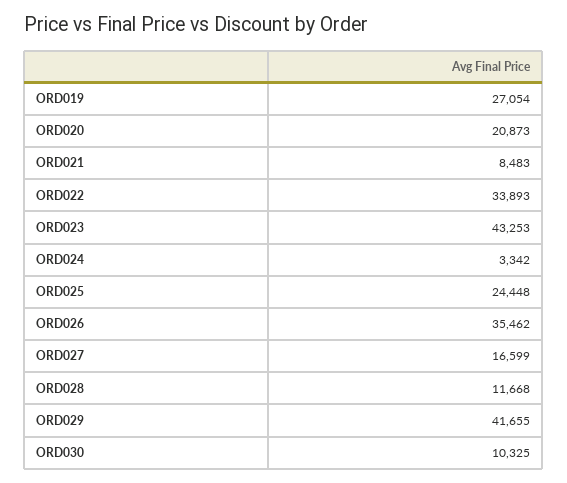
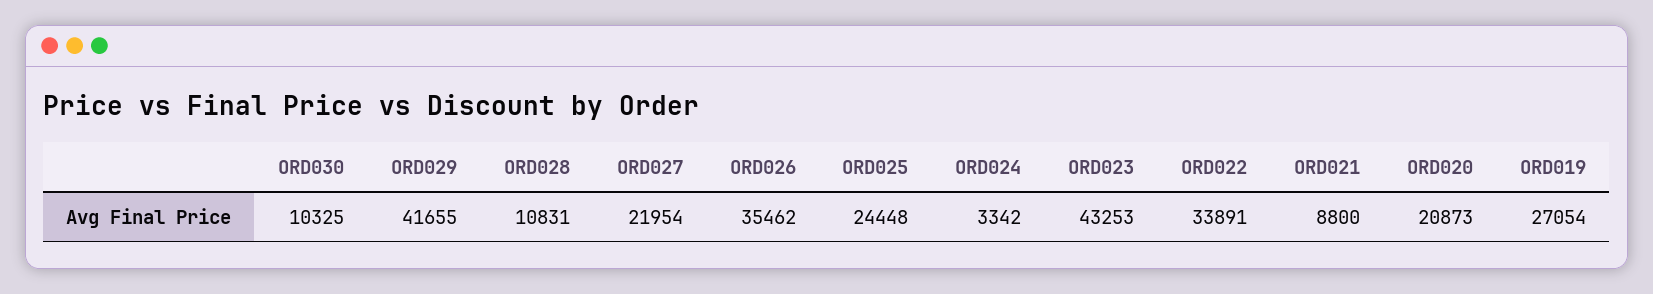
  {
    "ORD019": 27054,
    "ORD020": 20873,
-   "ORD021": 8483,
+   "ORD021": 8800,
-   "ORD022": 33893,
+   "ORD022": 33891,
    "ORD023": 43253,
    "ORD024": 3342,
    "ORD025": 24448,
    "ORD026": 35462,
-   "ORD027": 16599,
+   "ORD027": 21954,
-   "ORD028": 11668,
+   "ORD028": 10831,
    "ORD029": 41655,
    "ORD030": 10325
  }

